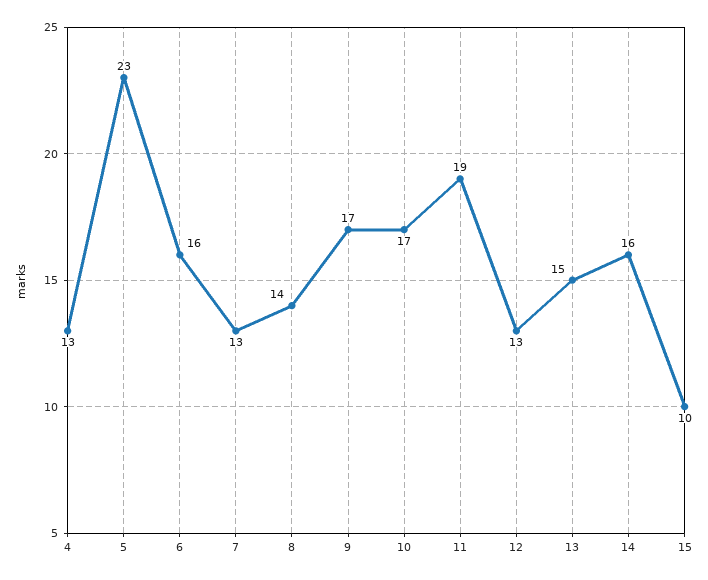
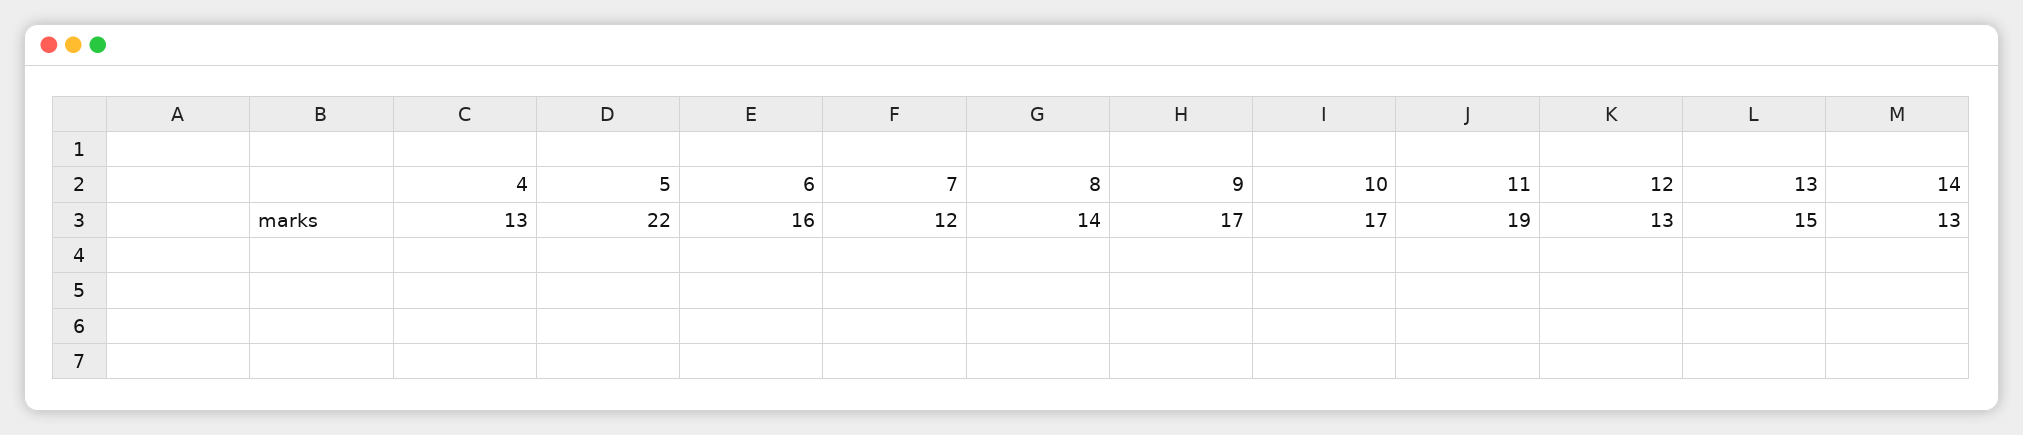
  {
    "4": 13,
-   "5": 23,
+   "5": 22,
    "6": 16,
-   "7": 13,
+   "7": 12,
    "8": 14,
    "9": 17,
    "10": 17,
    "11": 19,
    "12": 13,
    "13": 15,
-   "14": 16,
+   "14": 13
-   "15": 10
  }

